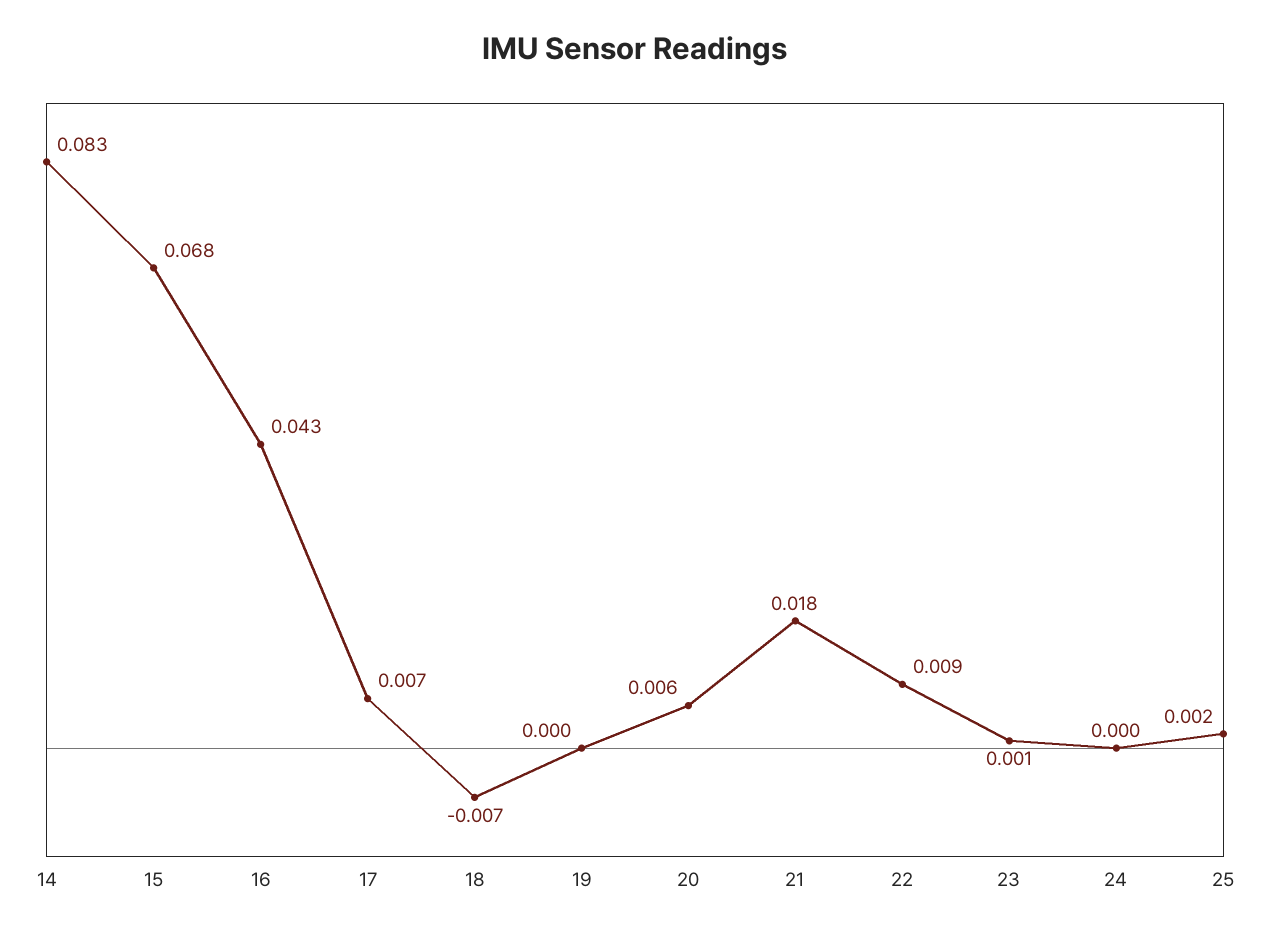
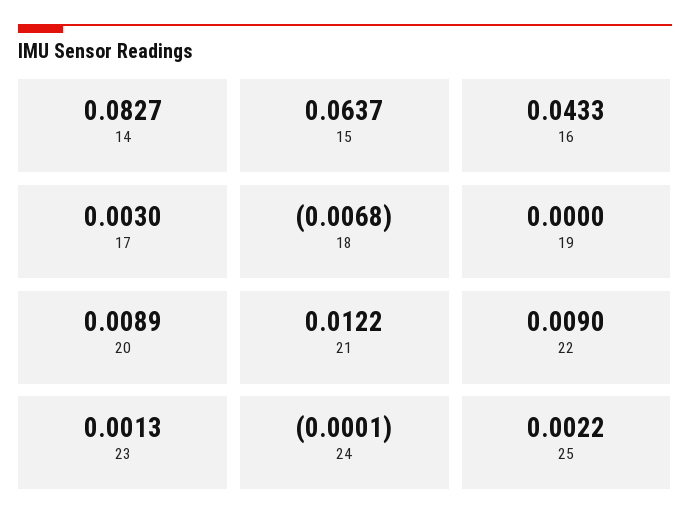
  {
    "14": 0.0827,
-   "15": 0.068,
+   "15": 0.0637,
    "16": 0.0433,
-   "17": 0.007,
+   "17": 0.003,
    "18": -0.0068,
    "19": 0,
-   "20": 0.006,
+   "20": 0.0089,
-   "21": 0.018,
+   "21": 0.0122,
    "22": 0.009,
    "23": 0.0013,
    "24": -0.0001,
    "25": 0.0022
  }

